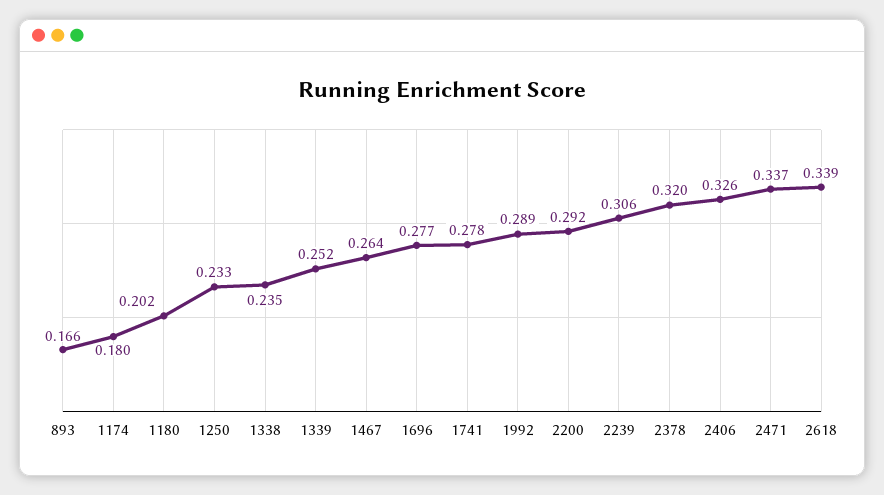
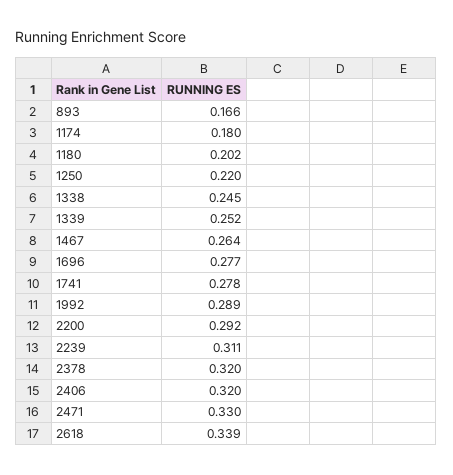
  {
    "893": 0.166,
    "1174": 0.18,
    "1180": 0.202,
-   "1250": 0.233,
+   "1250": 0.22,
-   "1338": 0.235,
+   "1338": 0.245,
    "1339": 0.252,
    "1467": 0.264,
    "1696": 0.277,
    "1741": 0.278,
    "1992": 0.289,
    "2200": 0.292,
-   "2239": 0.306,
+   "2239": 0.311,
    "2378": 0.32,
-   "2406": 0.326,
+   "2406": 0.32,
-   "2471": 0.337,
+   "2471": 0.33,
    "2618": 0.339
  }

